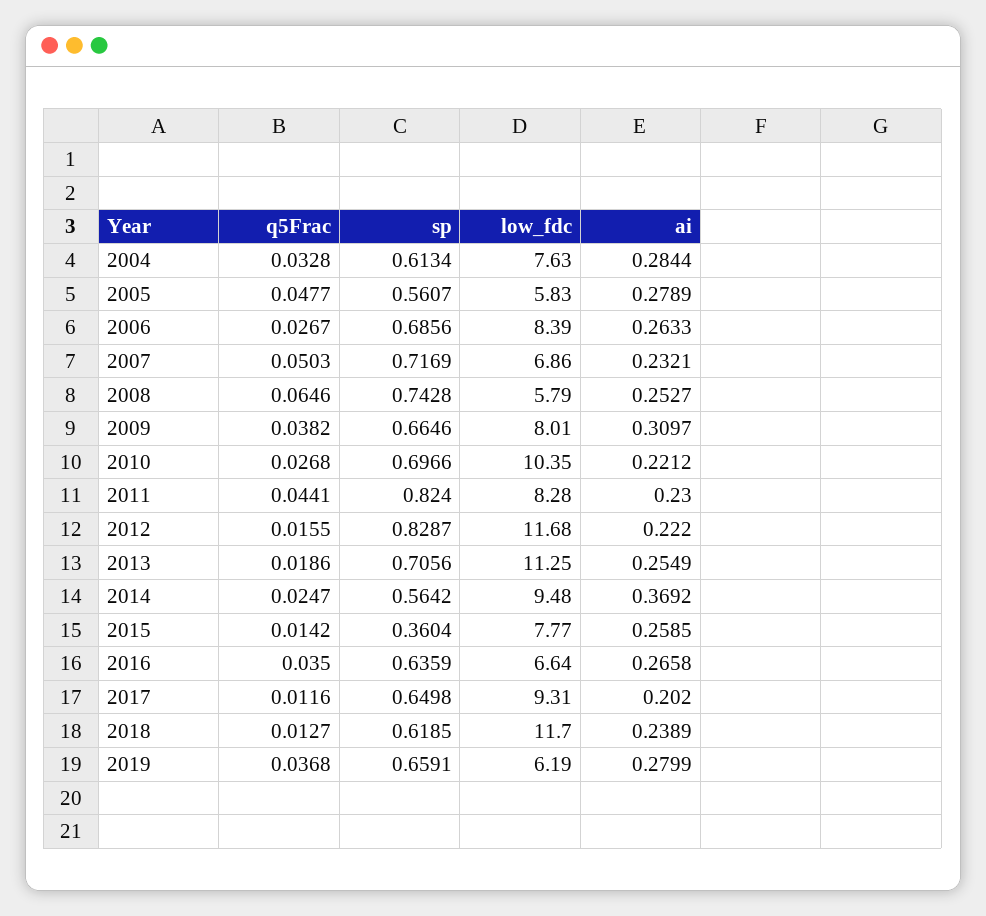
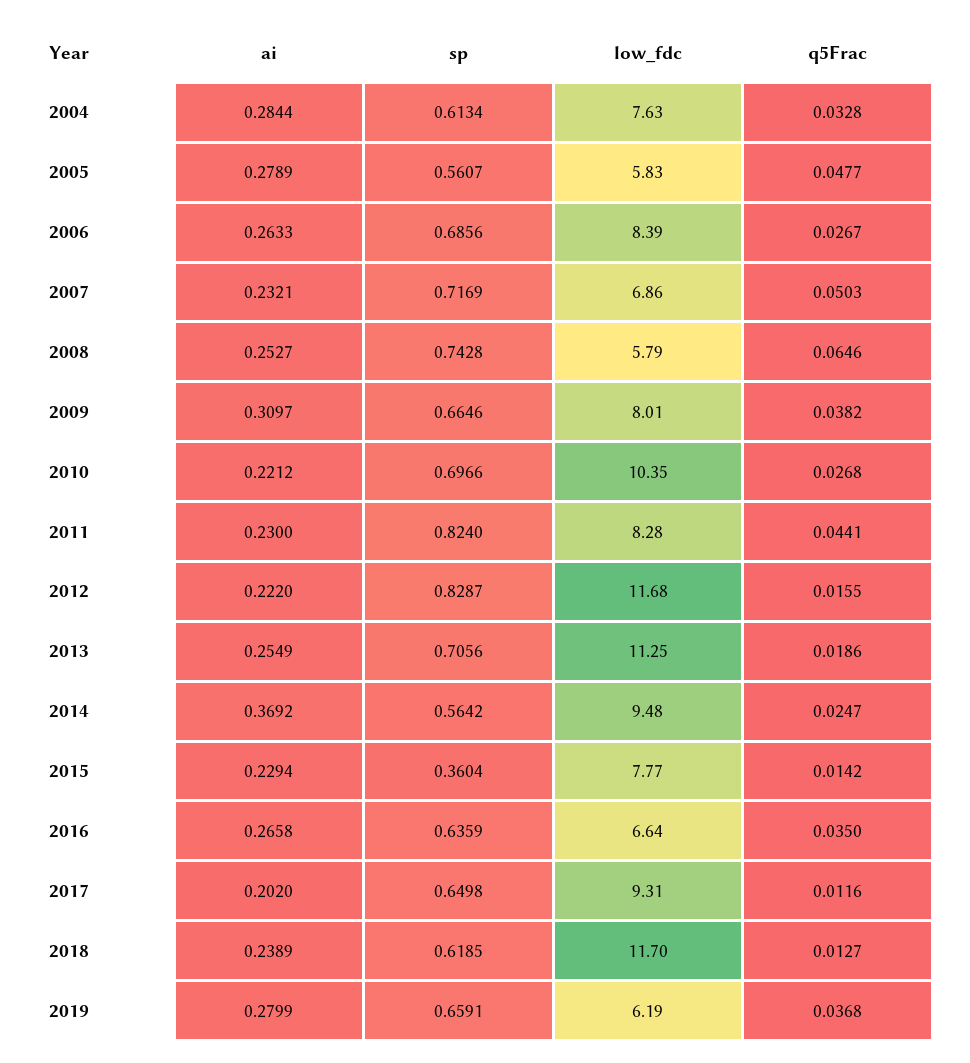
  {
    "q5Frac": {
      "2004": 0.0328,
      "2005": 0.0477,
      "2006": 0.0267,
      "2007": 0.0503,
      "2008": 0.0646,
      "2009": 0.0382,
      "2010": 0.0268,
      "2011": 0.0441,
      "2012": 0.0155,
      "2013": 0.0186,
      "2014": 0.0247,
      "2015": 0.0142,
      "2016": 0.035,
      "2017": 0.0116,
      "2018": 0.0127,
      "2019": 0.0368
    },
    "sp": {
      "2004": 0.6134,
      "2005": 0.5607,
      "2006": 0.6856,
      "2007": 0.7169,
      "2008": 0.7428,
      "2009": 0.6646,
      "2010": 0.6966,
      "2011": 0.824,
      "2012": 0.8287,
      "2013": 0.7056,
      "2014": 0.5642,
      "2015": 0.3604,
      "2016": 0.6359,
      "2017": 0.6498,
      "2018": 0.6185,
      "2019": 0.6591
    },
    "low_fdc": {
      "2004": 7.63,
      "2005": 5.83,
      "2006": 8.39,
      "2007": 6.86,
      "2008": 5.79,
      "2009": 8.01,
      "2010": 10.35,
      "2011": 8.28,
      "2012": 11.68,
      "2013": 11.25,
      "2014": 9.48,
      "2015": 7.77,
      "2016": 6.64,
      "2017": 9.31,
      "2018": 11.7,
      "2019": 6.19
    },
    "ai": {
      "2004": 0.2844,
      "2005": 0.2789,
      "2006": 0.2633,
      "2007": 0.2321,
      "2008": 0.2527,
      "2009": 0.3097,
      "2010": 0.2212,
      "2011": 0.23,
      "2012": 0.222,
      "2013": 0.2549,
      "2014": 0.3692,
-     "2015": 0.2585,
+     "2015": 0.2294,
      "2016": 0.2658,
      "2017": 0.202,
      "2018": 0.2389,
      "2019": 0.2799
    }
  }

